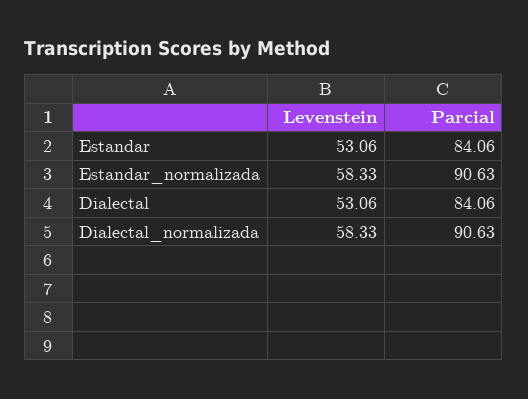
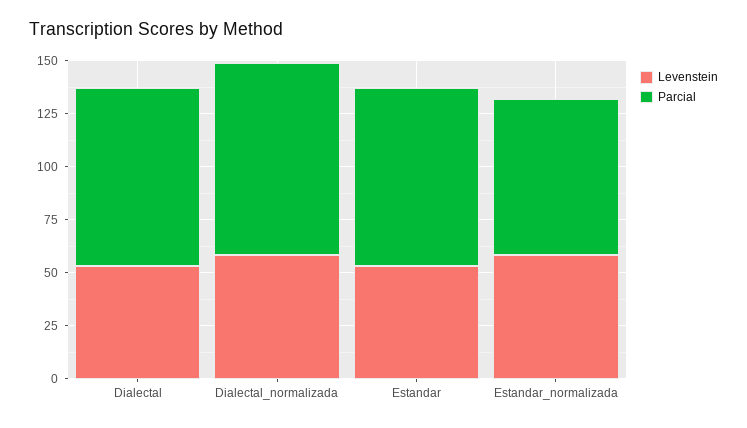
  {
    "Levenstein": {
      "Estandar": 53.06,
      "Estandar_normalizada": 58.33,
      "Dialectal": 53.06,
      "Dialectal_normalizada": 58.33
    },
    "Parcial": {
      "Estandar": 84.06,
-     "Estandar_normalizada": 90.63,
+     "Estandar_normalizada": 75,
      "Dialectal": 84.06,
      "Dialectal_normalizada": 90.63
    }
  }

